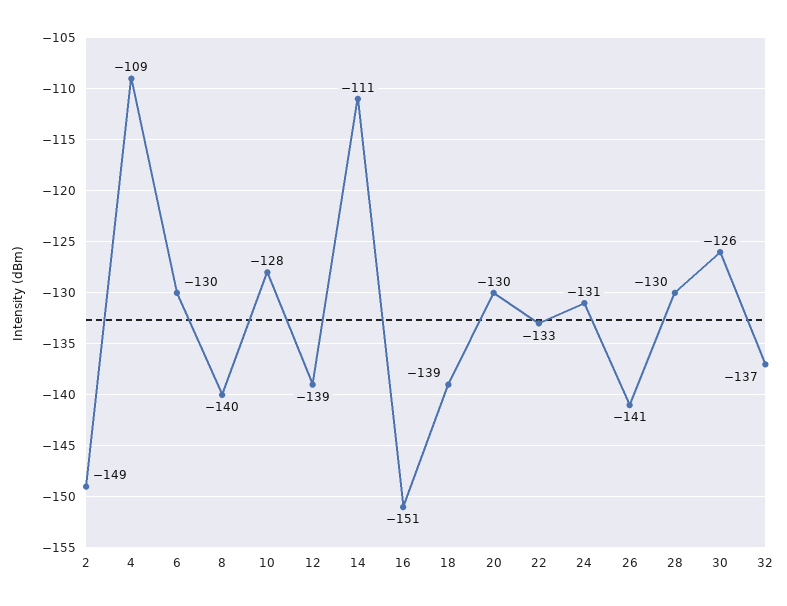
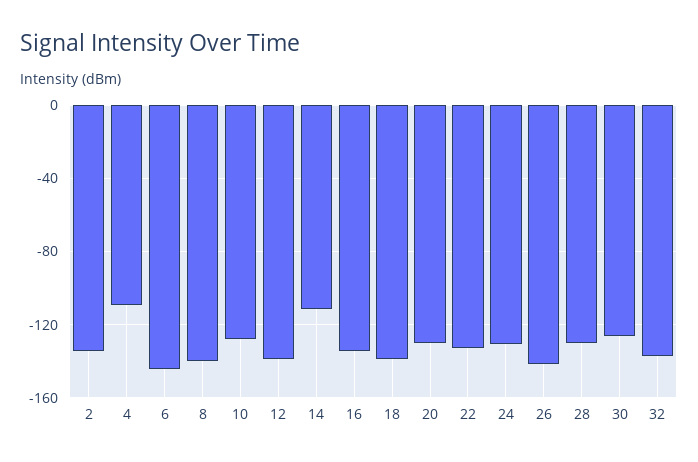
  {
-   "2": -149,
+   "2": -135,
    "4": -109,
-   "6": -130,
+   "6": -145,
    "8": -140,
    "10": -128,
    "12": -139,
    "14": -111,
-   "16": -151,
+   "16": -135,
    "18": -139,
    "20": -130,
    "22": -133,
    "24": -131,
    "26": -141,
    "28": -130,
    "30": -126,
    "32": -137
  }

